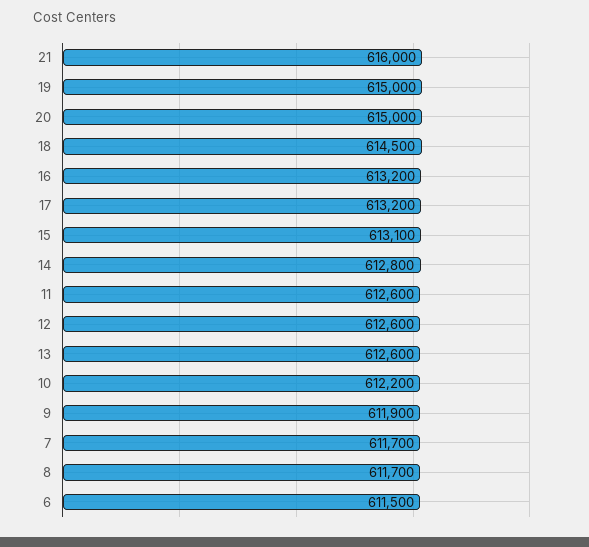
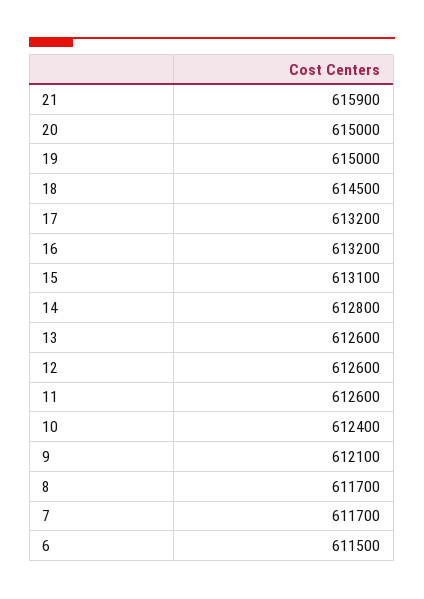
  {
-   "21": 616000,
+   "21": 615900,
    "19": 615000,
    "20": 615000,
    "18": 614500,
    "16": 613200,
    "17": 613200,
    "15": 613100,
    "14": 612800,
    "11": 612600,
    "12": 612600,
    "13": 612600,
-   "10": 612200,
+   "10": 612400,
-   "9": 611900,
+   "9": 612100,
    "7": 611700,
    "8": 611700,
    "6": 611500
  }

